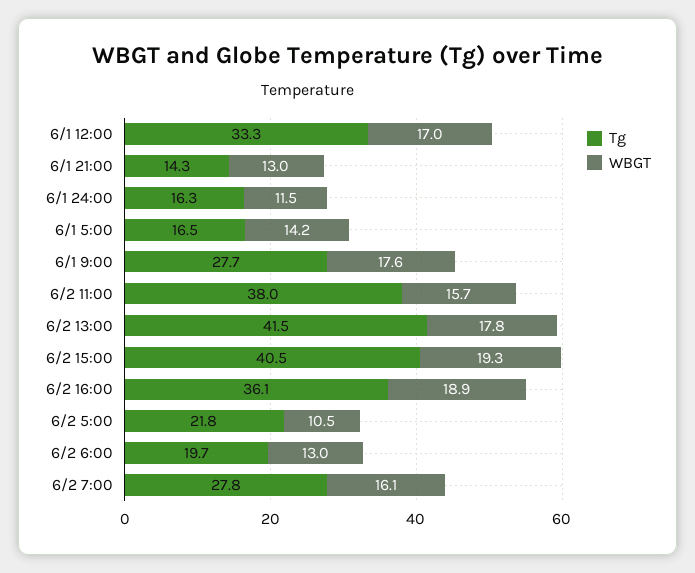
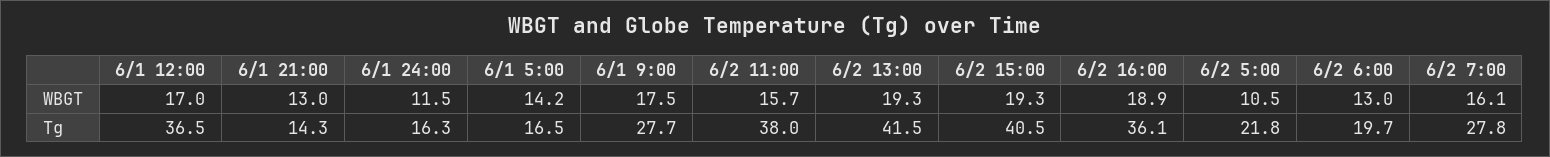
  {
    "Tg": {
-     "6/1 12:00": 33.3,
+     "6/1 12:00": 36.5,
      "6/1 21:00": 14.3,
      "6/1 24:00": 16.3,
      "6/1 5:00": 16.5,
      "6/1 9:00": 27.7,
      "6/2 11:00": 38,
      "6/2 13:00": 41.5,
      "6/2 15:00": 40.5,
      "6/2 16:00": 36.1,
      "6/2 5:00": 21.8,
      "6/2 6:00": 19.7,
      "6/2 7:00": 27.8
    },
    "WBGT": {
      "6/1 12:00": 17,
      "6/1 21:00": 13,
      "6/1 24:00": 11.5,
      "6/1 5:00": 14.2,
-     "6/1 9:00": 17.6,
+     "6/1 9:00": 17.5,
      "6/2 11:00": 15.7,
-     "6/2 13:00": 17.8,
+     "6/2 13:00": 19.3,
      "6/2 15:00": 19.3,
      "6/2 16:00": 18.9,
      "6/2 5:00": 10.5,
      "6/2 6:00": 13,
      "6/2 7:00": 16.1
    }
  }

